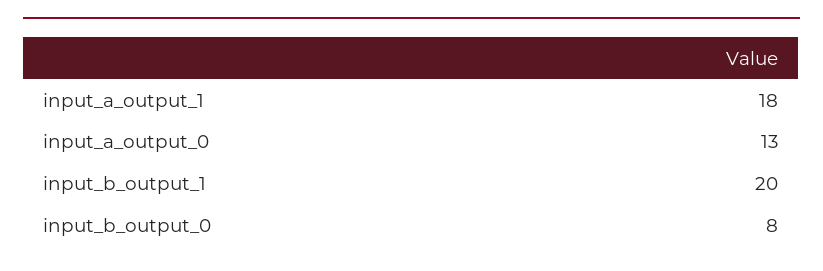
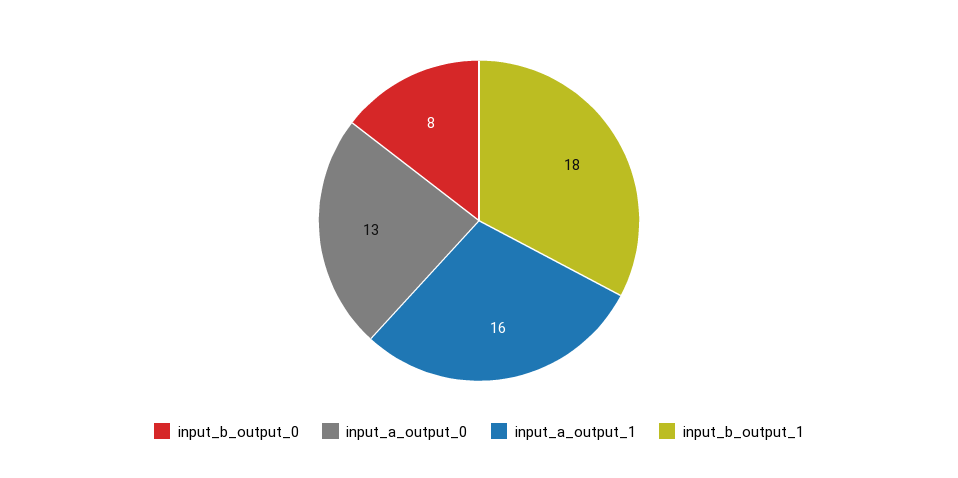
  {
-   "input_a_output_1": 18,
+   "input_a_output_1": 16,
    "input_a_output_0": 13,
-   "input_b_output_1": 20,
+   "input_b_output_1": 18,
    "input_b_output_0": 8
  }

